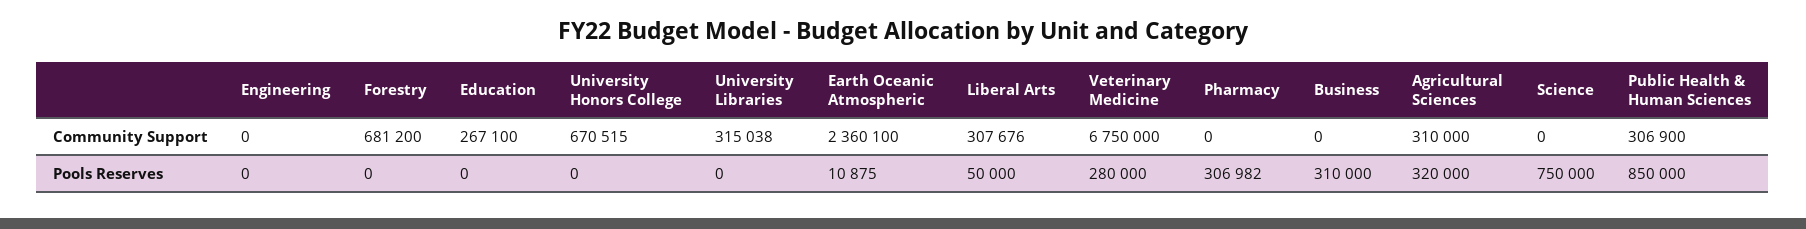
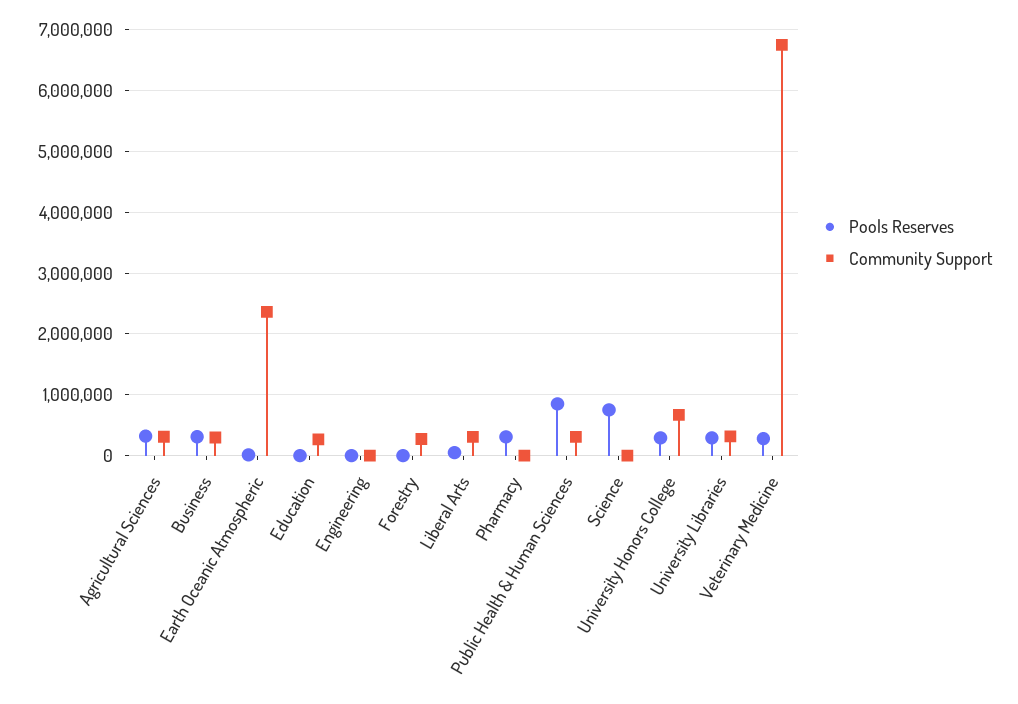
  {
    "Community Support": {
      "Engineering": 0,
-     "Forestry": 681200,
+     "Forestry": 300000,
      "Education": 267100,
      "University Honors College": 670515,
      "University Libraries": 315038,
      "Earth Oceanic Atmospheric": 2360100,
      "Liberal Arts": 307676,
      "Veterinary Medicine": 6750000,
      "Pharmacy": 0,
-     "Business": 0,
+     "Business": 300000,
      "Agricultural Sciences": 310000,
      "Science": 0,
      "Public Health & Human Sciences": 306900
    },
    "Pools Reserves": {
      "Engineering": 0,
      "Forestry": 0,
      "Education": 0,
-     "University Honors College": 0,
+     "University Honors College": 300000,
-     "University Libraries": 0,
+     "University Libraries": 300000,
      "Earth Oceanic Atmospheric": 10875,
      "Liberal Arts": 50000,
      "Veterinary Medicine": 280000,
      "Pharmacy": 306982,
      "Business": 310000,
      "Agricultural Sciences": 320000,
      "Science": 750000,
      "Public Health & Human Sciences": 850000
    }
  }

